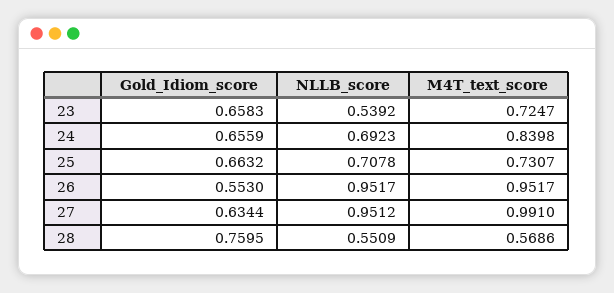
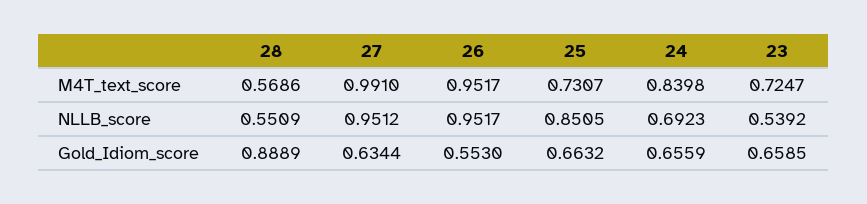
  {
    "Gold_Idiom_score": {
-     "23": 0.6583,
+     "23": 0.6585,
      "24": 0.6559,
      "25": 0.6632,
      "26": 0.553,
      "27": 0.6344,
-     "28": 0.7595
+     "28": 0.8889
    },
    "NLLB_score": {
      "23": 0.5392,
      "24": 0.6923,
-     "25": 0.7078,
+     "25": 0.8505,
      "26": 0.9517,
      "27": 0.9512,
      "28": 0.5509
    },
    "M4T_text_score": {
      "23": 0.7247,
      "24": 0.8398,
      "25": 0.7307,
      "26": 0.9517,
      "27": 0.991,
      "28": 0.5686
    }
  }

